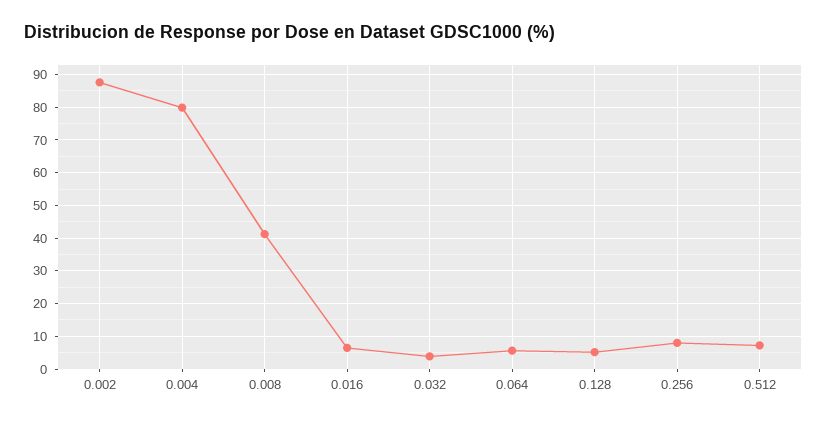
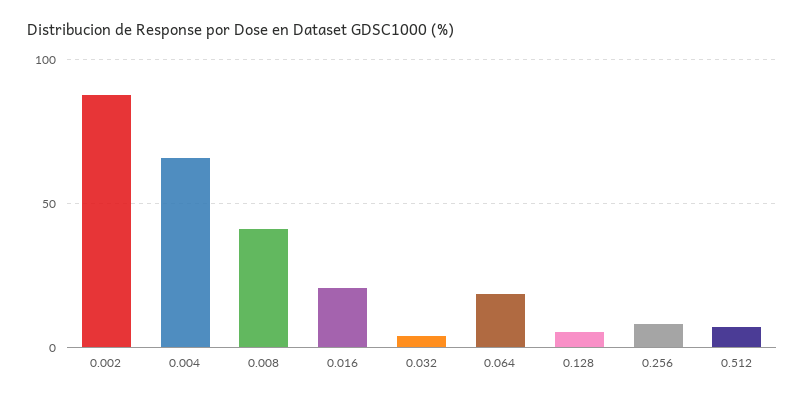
  {
    "0.002": 88,
-   "0.004": 80,
+   "0.004": 65,
    "0.008": 42,
-   "0.016": 6,
+   "0.016": 20,
    "0.032": 4,
-   "0.064": 6,
+   "0.064": 20,
    "0.128": 6,
    "0.256": 8,
    "0.512": 8
  }

